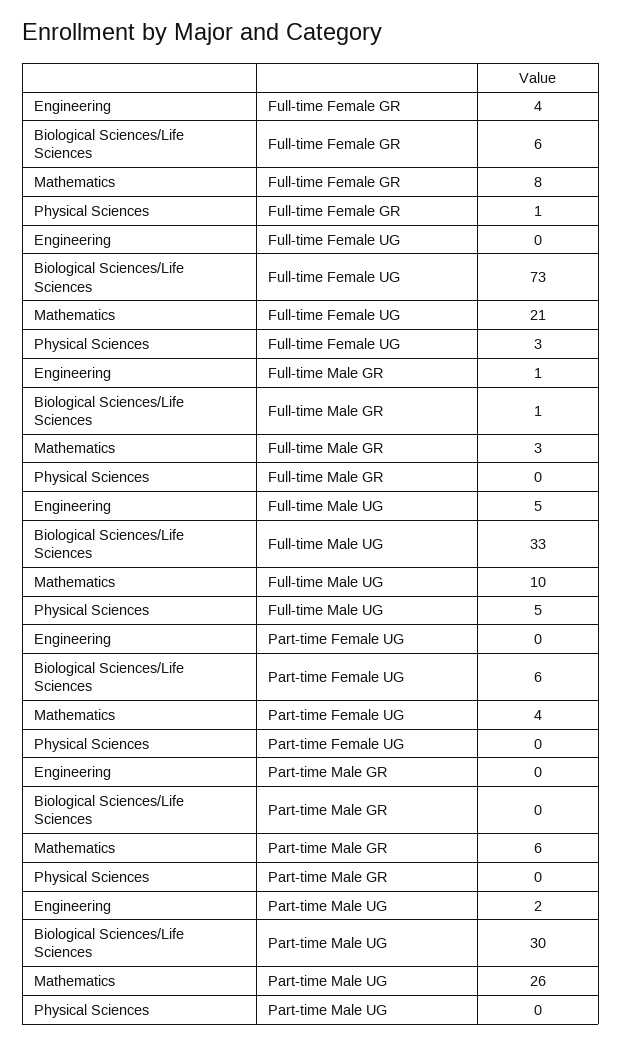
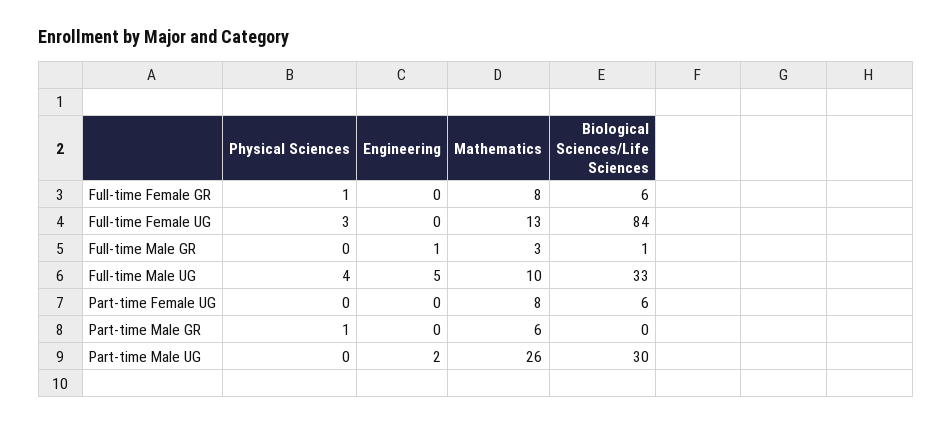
  {
    "Engineering": {
-     "Full-time Female GR": 4,
+     "Full-time Female GR": 0,
      "Full-time Female UG": 0,
      "Full-time Male GR": 1,
      "Full-time Male UG": 5,
      "Part-time Female UG": 0,
      "Part-time Male GR": 0,
      "Part-time Male UG": 2
    },
    "Biological Sciences/Life Sciences": {
      "Full-time Female GR": 6,
-     "Full-time Female UG": 73,
+     "Full-time Female UG": 84,
      "Full-time Male GR": 1,
      "Full-time Male UG": 33,
      "Part-time Female UG": 6,
      "Part-time Male GR": 0,
      "Part-time Male UG": 30
    },
    "Mathematics": {
      "Full-time Female GR": 8,
-     "Full-time Female UG": 21,
+     "Full-time Female UG": 13,
      "Full-time Male GR": 3,
      "Full-time Male UG": 10,
-     "Part-time Female UG": 4,
+     "Part-time Female UG": 8,
      "Part-time Male GR": 6,
      "Part-time Male UG": 26
    },
    "Physical Sciences": {
      "Full-time Female GR": 1,
      "Full-time Female UG": 3,
      "Full-time Male GR": 0,
-     "Full-time Male UG": 5,
+     "Full-time Male UG": 4,
      "Part-time Female UG": 0,
-     "Part-time Male GR": 0,
+     "Part-time Male GR": 1,
      "Part-time Male UG": 0
    }
  }

